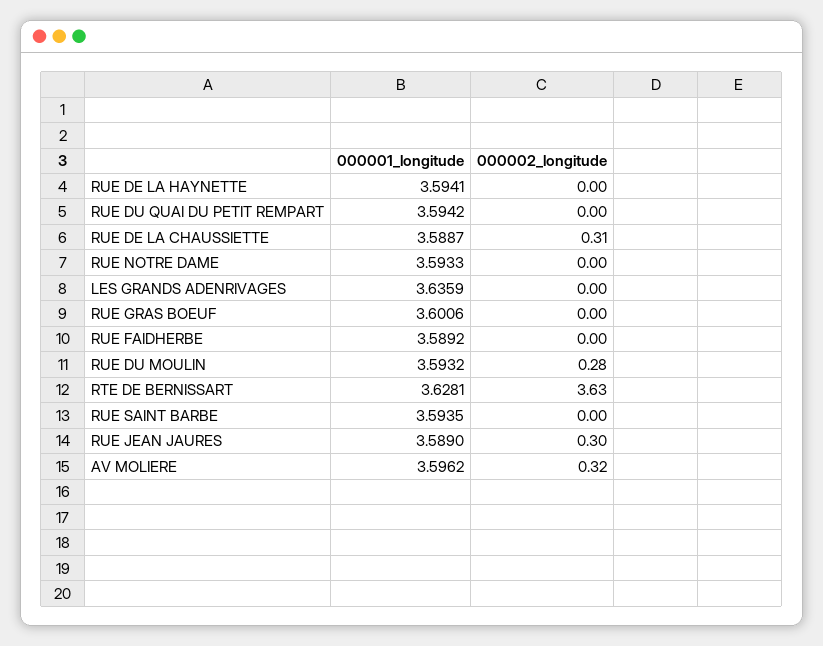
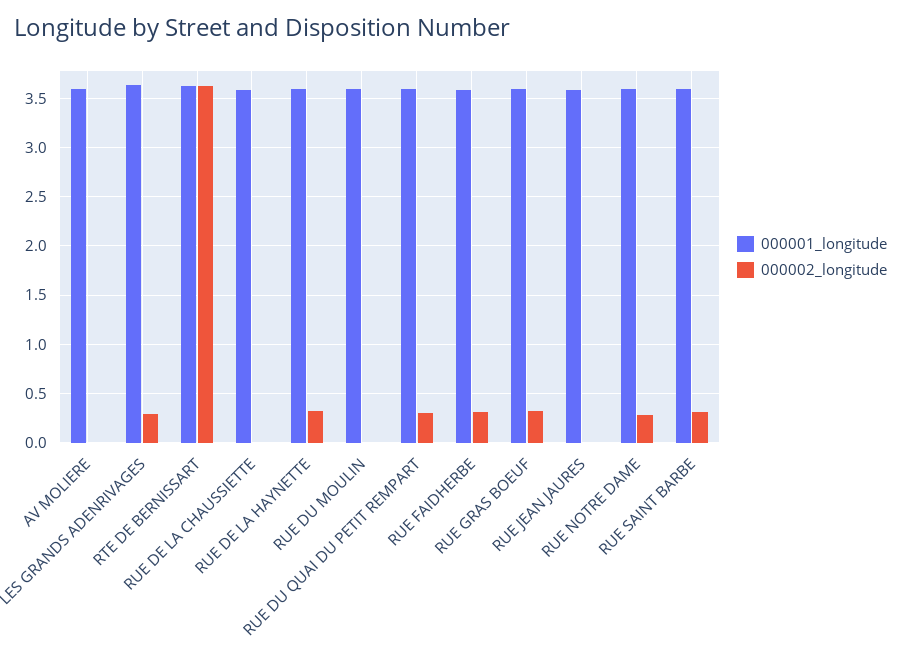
  {
    "000001_longitude": {
      "RUE DE LA HAYNETTE": 3.5941,
      "RUE DU QUAI DU PETIT REMPART": 3.5942,
      "RUE DE LA CHAUSSIETTE": 3.5887,
      "RUE NOTRE DAME": 3.5933,
      "LES GRANDS ADENRIVAGES": 3.6359,
      "RUE GRAS BOEUF": 3.6006,
      "RUE FAIDHERBE": 3.5892,
      "RUE DU MOULIN": 3.5932,
      "RTE DE BERNISSART": 3.6281,
      "RUE SAINT BARBE": 3.5935,
      "RUE JEAN JAURES": 3.589,
      "AV MOLIERE": 3.5962
    },
    "000002_longitude": {
-     "RUE DE LA HAYNETTE": 0,
+     "RUE DE LA HAYNETTE": 0.3,
-     "RUE DU QUAI DU PETIT REMPART": 0,
+     "RUE DU QUAI DU PETIT REMPART": 0.3,
-     "RUE DE LA CHAUSSIETTE": 0.31,
+     "RUE DE LA CHAUSSIETTE": 0,
-     "RUE NOTRE DAME": 0,
+     "RUE NOTRE DAME": 0.3,
-     "LES GRANDS ADENRIVAGES": 0,
+     "LES GRANDS ADENRIVAGES": 0.3,
-     "RUE GRAS BOEUF": 0,
+     "RUE GRAS BOEUF": 0.3,
-     "RUE FAIDHERBE": 0,
+     "RUE FAIDHERBE": 0.3,
-     "RUE DU MOULIN": 0.28,
+     "RUE DU MOULIN": 0,
      "RTE DE BERNISSART": 3.63,
-     "RUE SAINT BARBE": 0,
+     "RUE SAINT BARBE": 0.3,
-     "RUE JEAN JAURES": 0.3,
+     "RUE JEAN JAURES": 0,
-     "AV MOLIERE": 0.32
+     "AV MOLIERE": 0
    }
  }

